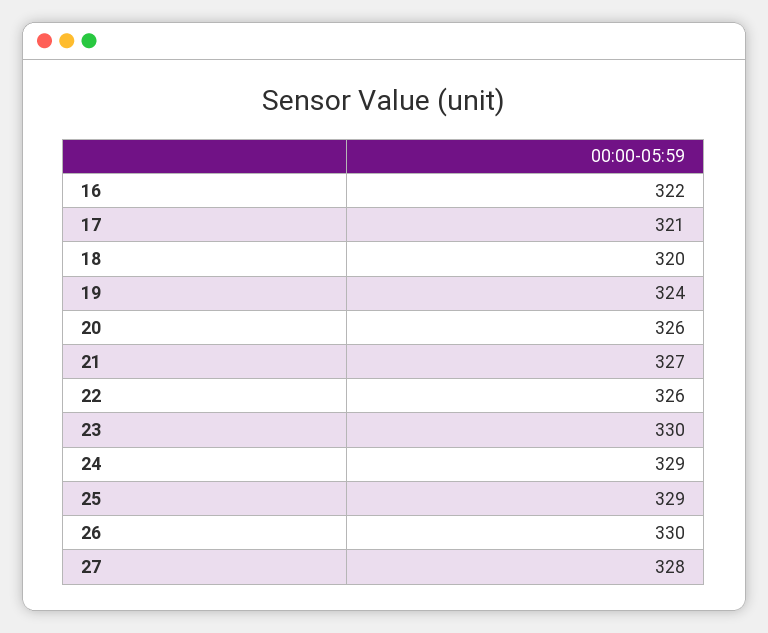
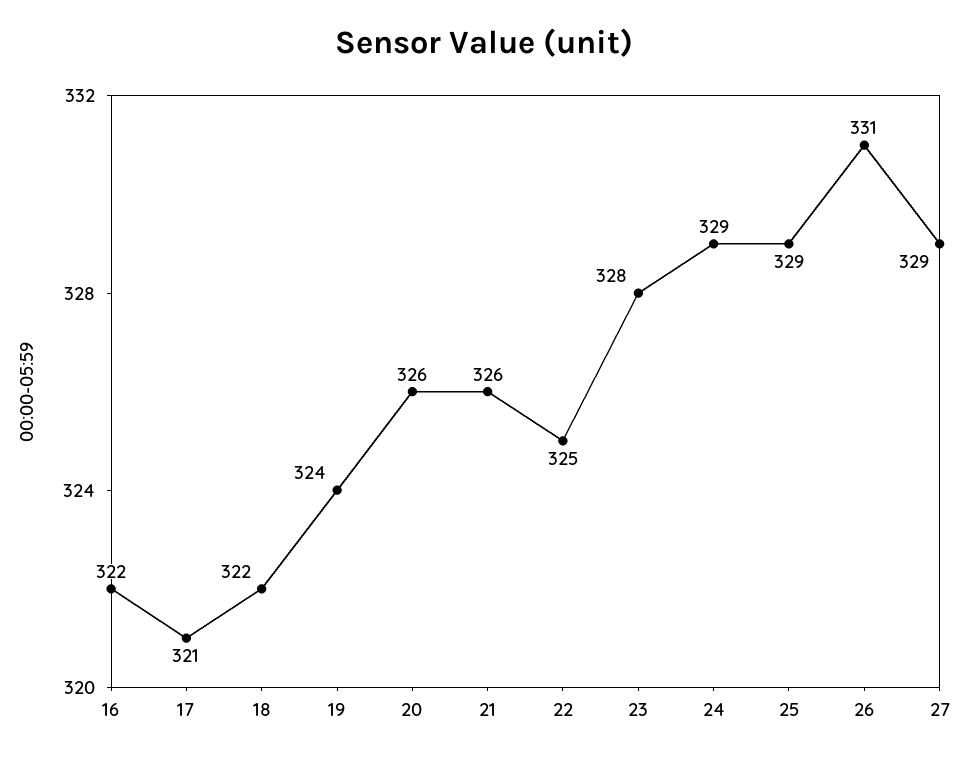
  {
    "16": 322,
    "17": 321,
-   "18": 320,
+   "18": 322,
    "19": 324,
    "20": 326,
-   "21": 327,
+   "21": 326,
-   "22": 326,
+   "22": 325,
-   "23": 330,
+   "23": 328,
    "24": 329,
    "25": 329,
-   "26": 330,
+   "26": 331,
-   "27": 328
+   "27": 329
  }

